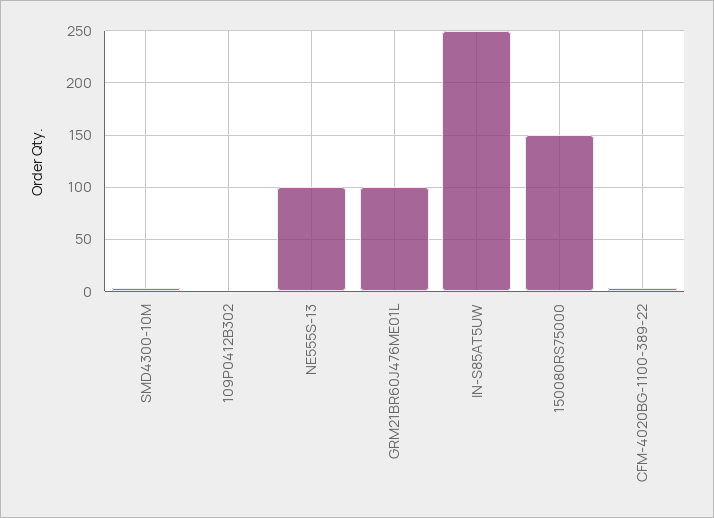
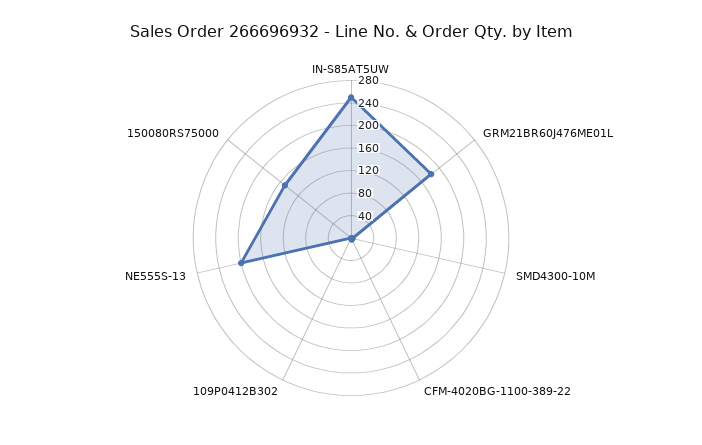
  {
    "SMD4300-10M": 0,
    "109P0412B302": 0,
-   "NE555S-13": 100,
+   "NE555S-13": 200,
-   "GRM21BR60J476ME01L": 100,
+   "GRM21BR60J476ME01L": 180,
    "IN-S85AT5UW": 250,
    "150080RS75000": 150,
    "CFM-4020BG-1100-389-22": 0
  }

